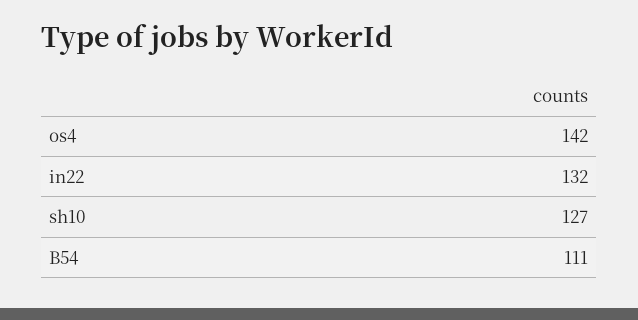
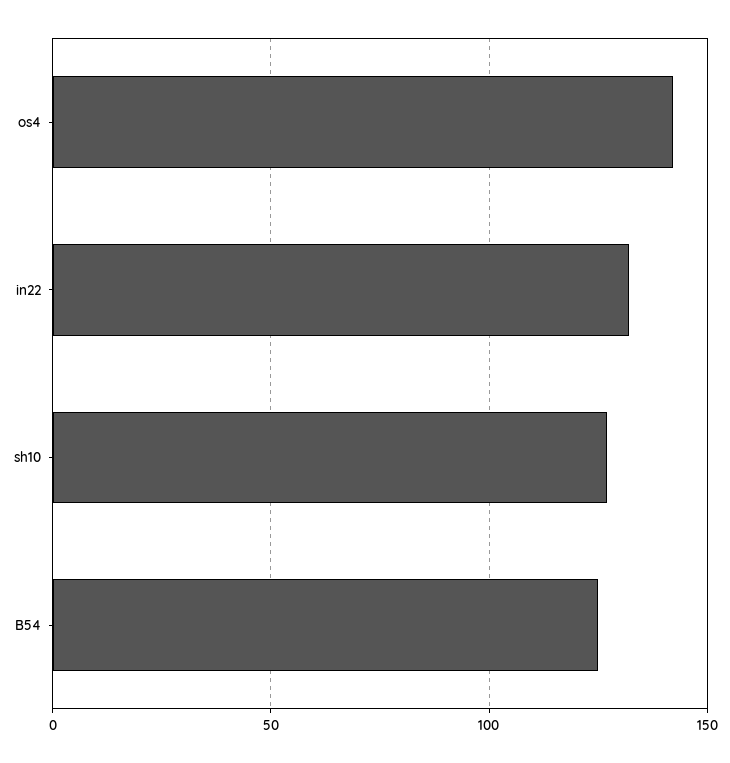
  {
    "os4": 142,
    "in22": 132,
    "sh10": 127,
-   "B54": 111
+   "B54": 125
  }

